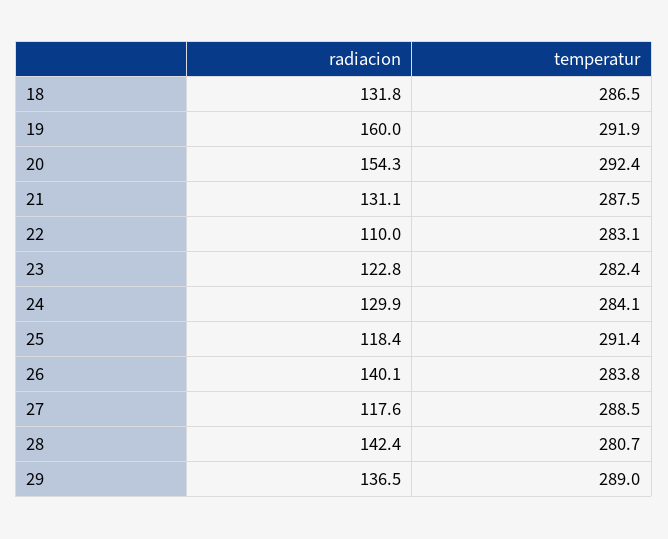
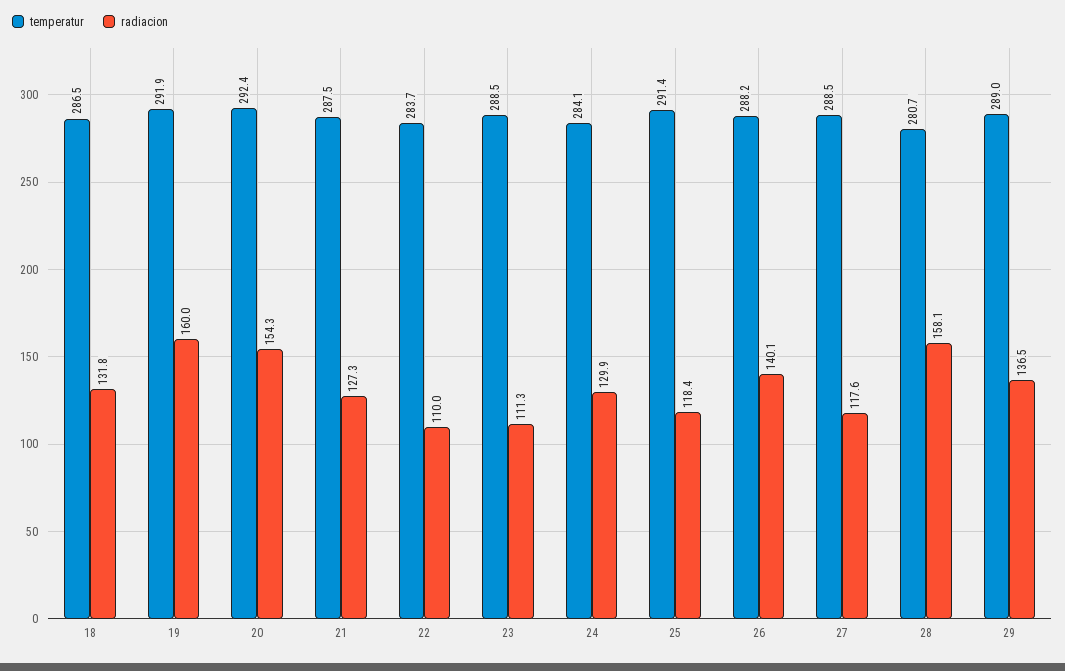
  {
    "radiacion": {
      "18": 131.8,
      "19": 160,
      "20": 154.3,
-     "21": 131.1,
+     "21": 127.3,
      "22": 110,
-     "23": 122.8,
+     "23": 111.3,
      "24": 129.9,
      "25": 118.4,
      "26": 140.1,
      "27": 117.6,
-     "28": 142.4,
+     "28": 158.1,
      "29": 136.5
    },
    "temperatur": {
      "18": 286.5,
      "19": 291.9,
      "20": 292.4,
      "21": 287.5,
-     "22": 283.1,
+     "22": 283.7,
-     "23": 282.4,
+     "23": 288.5,
      "24": 284.1,
      "25": 291.4,
-     "26": 283.8,
+     "26": 288.2,
      "27": 288.5,
      "28": 280.7,
      "29": 289
    }
  }

